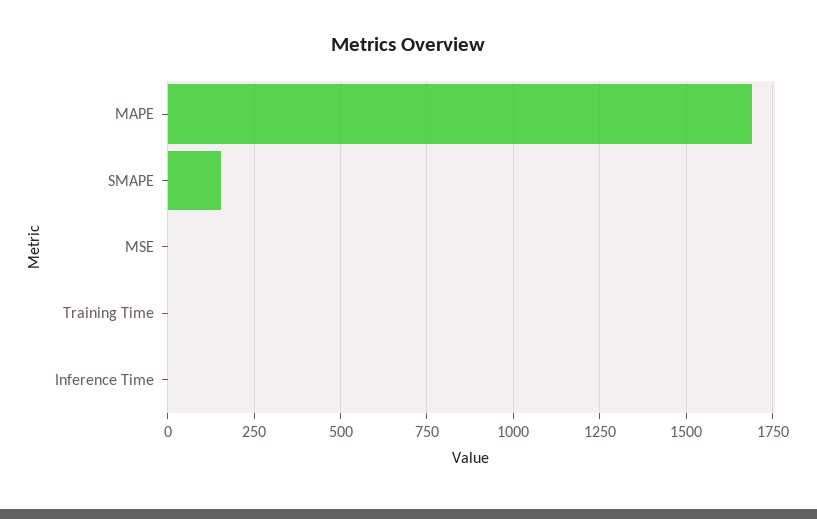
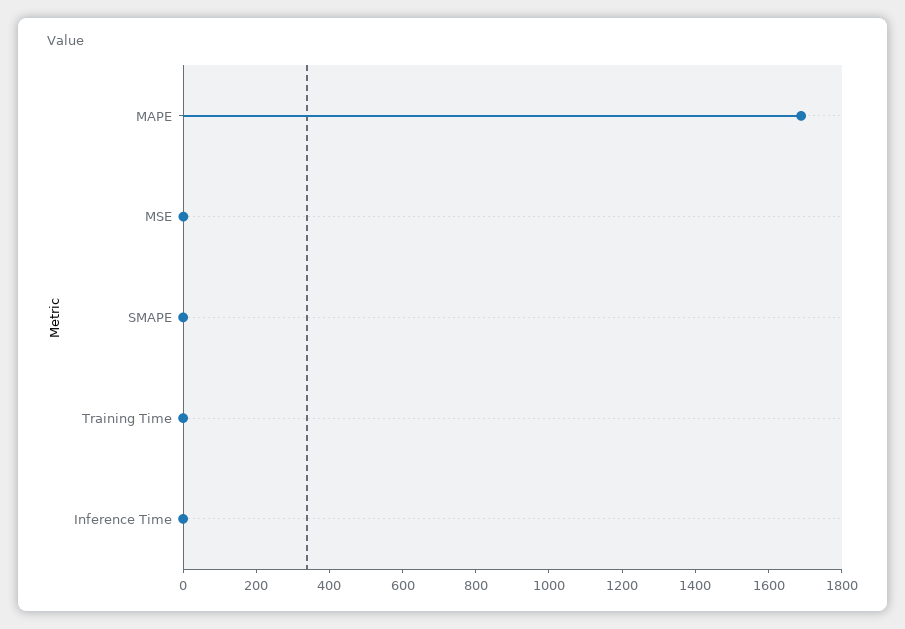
  {
    "MAPE": 1700,
-   "SMAPE": 150,
+   "SMAPE": 0,
    "MSE": 0,
    "Training Time": 0,
    "Inference Time": 0
  }

